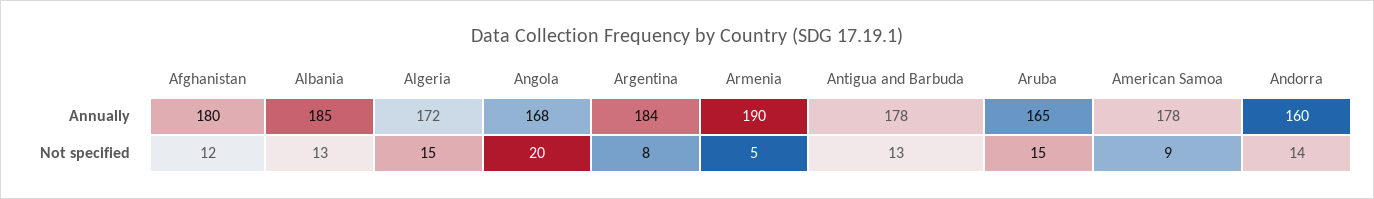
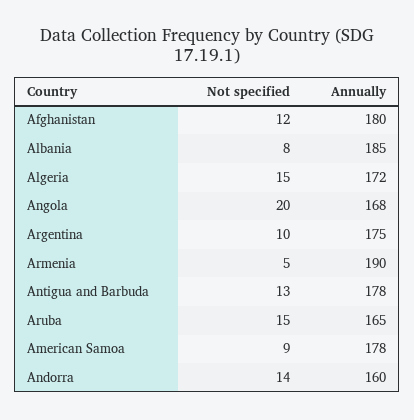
  {
    "Afghanistan": {
      "Annually": 180,
      "Not specified": 12
    },
    "Albania": {
      "Annually": 185,
-     "Not specified": 13
+     "Not specified": 8
    },
    "Algeria": {
      "Annually": 172,
      "Not specified": 15
    },
    "Angola": {
      "Annually": 168,
      "Not specified": 20
    },
    "Argentina": {
-     "Annually": 184,
+     "Annually": 175,
-     "Not specified": 8
+     "Not specified": 10
    },
    "Armenia": {
      "Annually": 190,
      "Not specified": 5
    },
    "Antigua and Barbuda": {
      "Annually": 178,
      "Not specified": 13
    },
    "Aruba": {
      "Annually": 165,
      "Not specified": 15
    },
    "American Samoa": {
      "Annually": 178,
      "Not specified": 9
    },
    "Andorra": {
      "Annually": 160,
      "Not specified": 14
    }
  }

